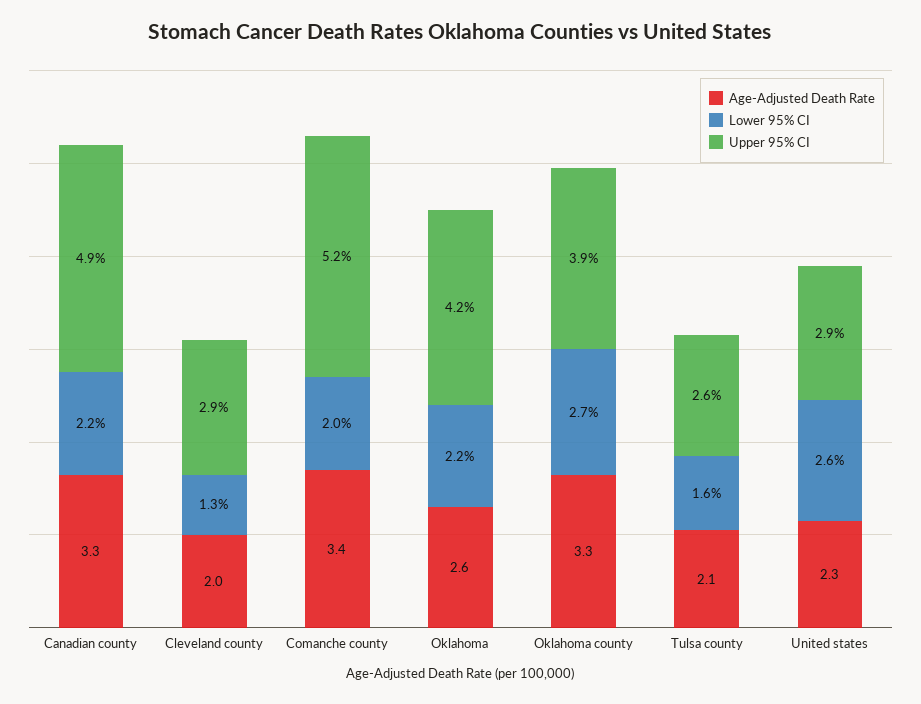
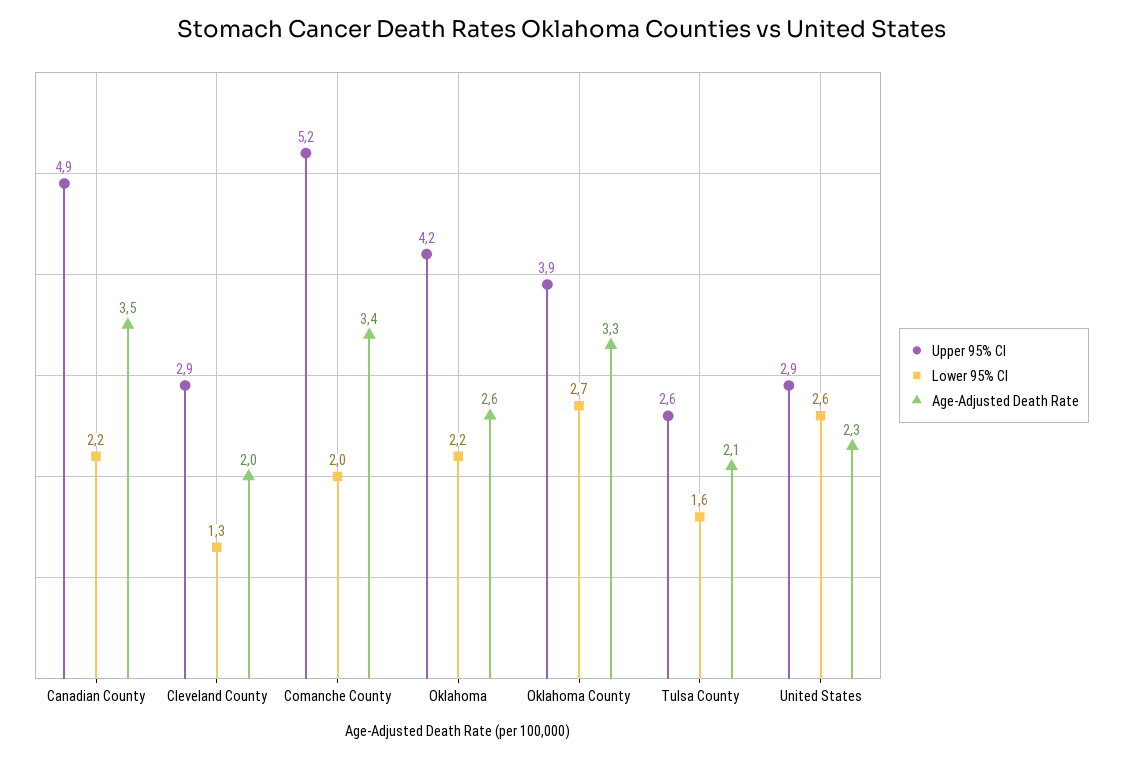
  {
    "Age-Adjusted Death Rate": {
-     "Canadian county": 3.3,
+     "Canadian county": 3.5,
      "Cleveland county": 2,
      "Comanche county": 3.4,
      "Oklahoma": 2.6,
      "Oklahoma county": 3.3,
      "Tulsa county": 2.1,
      "United states": 2.3
    },
    "Lower 95% CI": {
      "Canadian county": 2.2,
      "Cleveland county": 1.3,
      "Comanche county": 2,
      "Oklahoma": 2.2,
      "Oklahoma county": 2.7,
      "Tulsa county": 1.6,
      "United states": 2.6
    },
    "Upper 95% CI": {
      "Canadian county": 4.9,
      "Cleveland county": 2.9,
      "Comanche county": 5.2,
      "Oklahoma": 4.2,
      "Oklahoma county": 3.9,
      "Tulsa county": 2.6,
      "United states": 2.9
    }
  }

